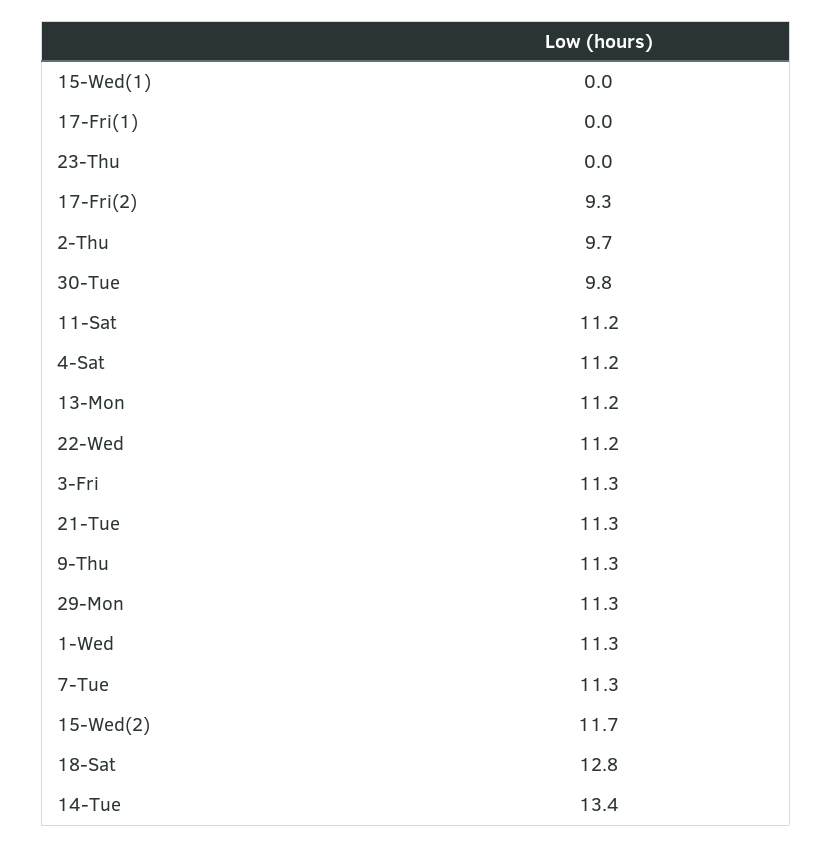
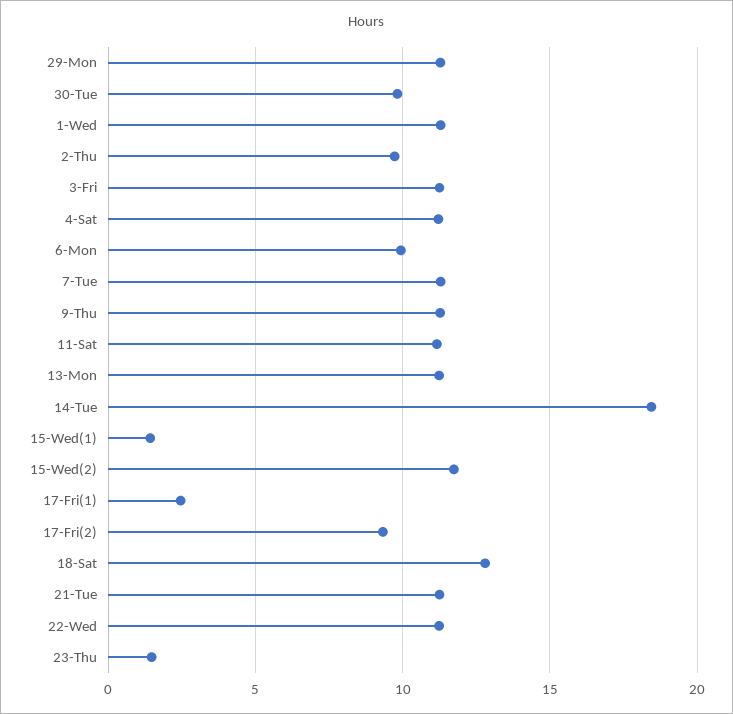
  {
-   "15-Wed(1)": 0,
+   "15-Wed(1)": 1.5,
-   "17-Fri(1)": 0,
+   "17-Fri(1)": 2.5,
-   "23-Thu": 0,
+   "23-Thu": 1.5,
    "17-Fri(2)": 9.3,
    "2-Thu": 9.7,
    "30-Tue": 9.8,
    "11-Sat": 11.2,
    "4-Sat": 11.2,
    "13-Mon": 11.2,
    "22-Wed": 11.2,
    "3-Fri": 11.3,
    "21-Tue": 11.3,
    "9-Thu": 11.3,
    "29-Mon": 11.3,
    "1-Wed": 11.3,
    "7-Tue": 11.3,
    "15-Wed(2)": 11.7,
    "18-Sat": 12.8,
-   "14-Tue": 13.4
+   "14-Tue": 18.5,
+   "6-Mon": 10
  }

